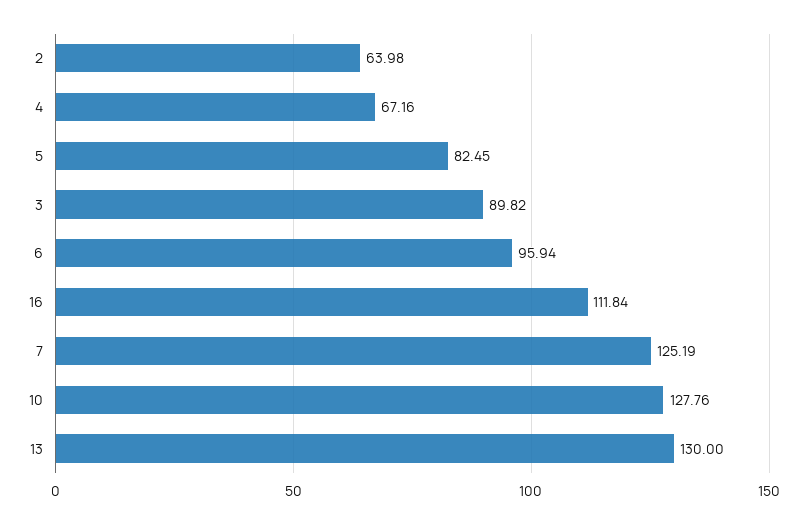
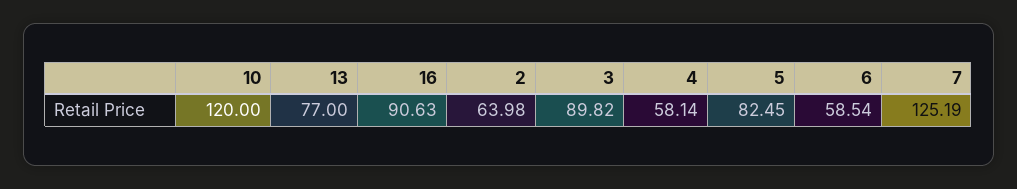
  {
    "2": 63.98,
-   "4": 67.16,
+   "4": 58.14,
    "5": 82.45,
    "3": 89.82,
-   "6": 95.94,
+   "6": 58.54,
-   "16": 111.84,
+   "16": 90.63,
    "7": 125.19,
-   "10": 127.76,
+   "10": 120,
-   "13": 130
+   "13": 77
  }

